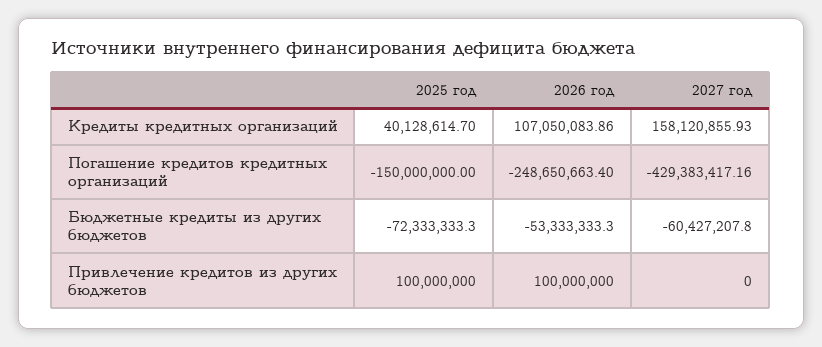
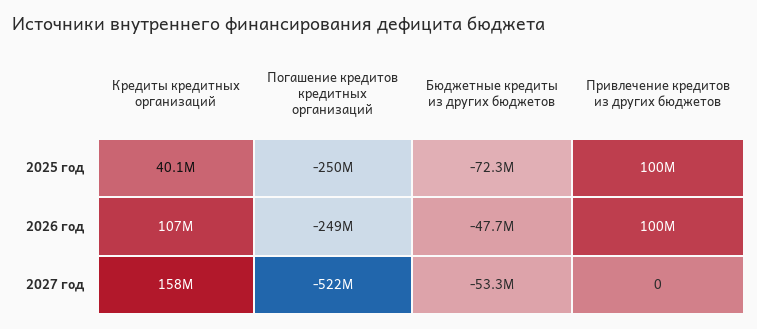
  {
    "2025 год": {
      "Кредиты кредитных организаций": 40128614.7,
-     "Погашение кредитов кредитных организаций": -150000000,
+     "Погашение кредитов кредитных организаций": -250000000,
      "Бюджетные кредиты из других бюджетов": -72333333.3,
      "Привлечение кредитов из других бюджетов": 100000000
    },
    "2026 год": {
      "Кредиты кредитных организаций": 107050083.86,
      "Погашение кредитов кредитных организаций": -248650663.4,
-     "Бюджетные кредиты из других бюджетов": -53333333.3,
+     "Бюджетные кредиты из других бюджетов": -47700000,
      "Привлечение кредитов из других бюджетов": 100000000
    },
    "2027 год": {
      "Кредиты кредитных организаций": 158120855.93,
-     "Погашение кредитов кредитных организаций": -429383417.16,
+     "Погашение кредитов кредитных организаций": -522000000,
-     "Бюджетные кредиты из других бюджетов": -60427207.8,
+     "Бюджетные кредиты из других бюджетов": -53300000,
      "Привлечение кредитов из других бюджетов": 0
    }
  }

